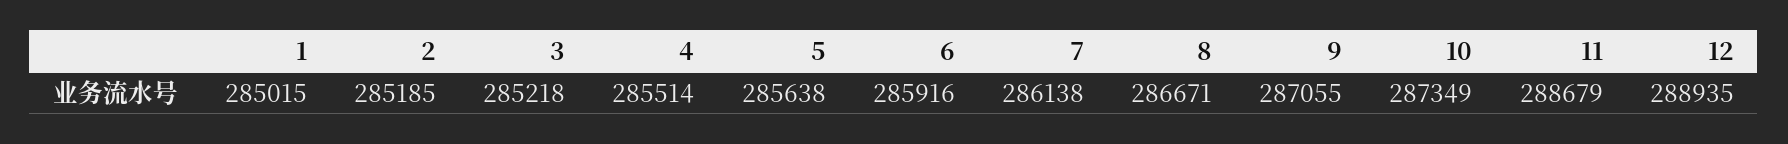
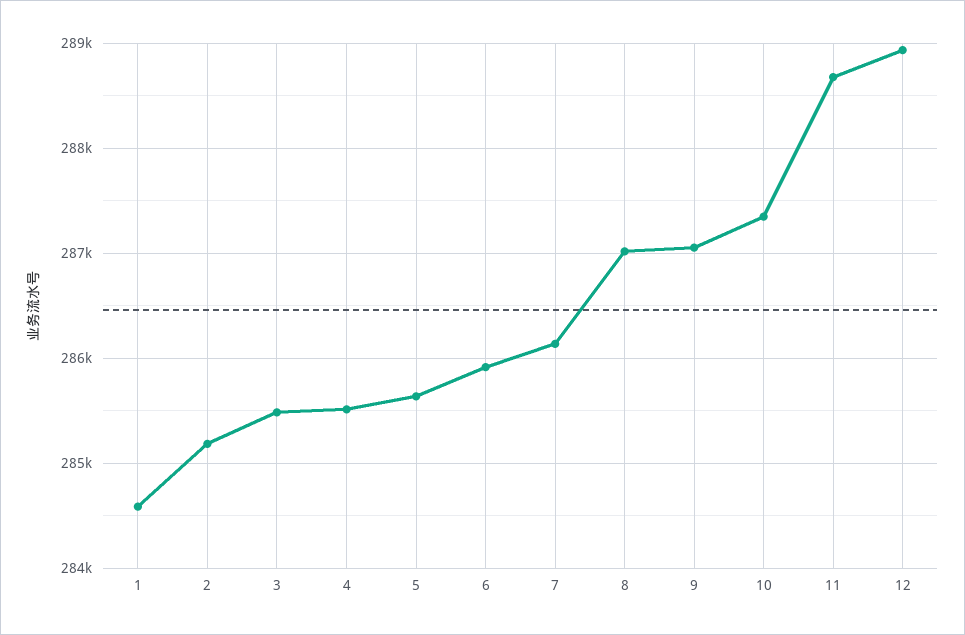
  {
-   "1": 285015,
+   "1": 284600,
    "2": 285185,
-   "3": 285218,
+   "3": 285500,
    "4": 285514,
    "5": 285638,
    "6": 285916,
    "7": 286138,
-   "8": 286671,
+   "8": 287000,
    "9": 287055,
    "10": 287349,
    "11": 288679,
    "12": 288935
  }

